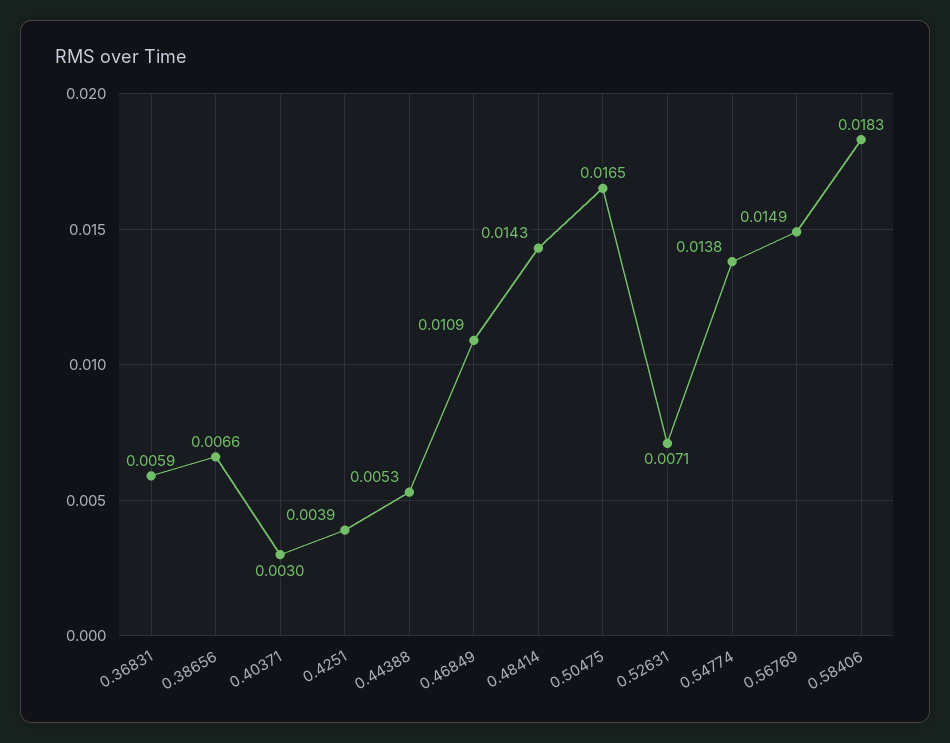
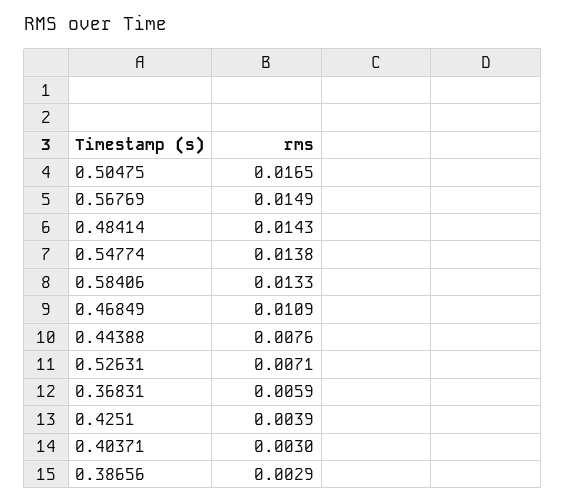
  {
    "0.36831": 0.0059,
-   "0.38656": 0.0066,
+   "0.38656": 0.0029,
    "0.40371": 0.003,
    "0.4251": 0.0039,
-   "0.44388": 0.0053,
+   "0.44388": 0.0076,
    "0.46849": 0.0109,
    "0.48414": 0.0143,
    "0.50475": 0.0165,
    "0.52631": 0.0071,
    "0.54774": 0.0138,
    "0.56769": 0.0149,
-   "0.58406": 0.0183
+   "0.58406": 0.0133
  }

